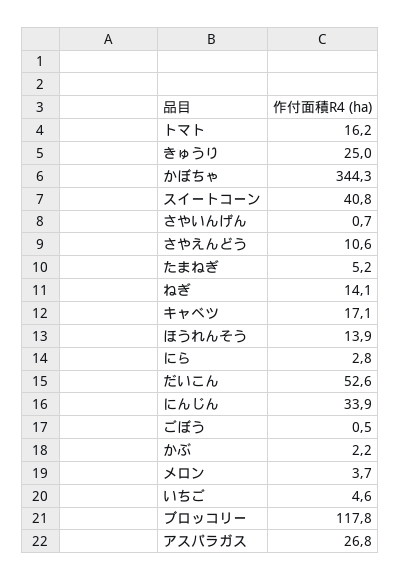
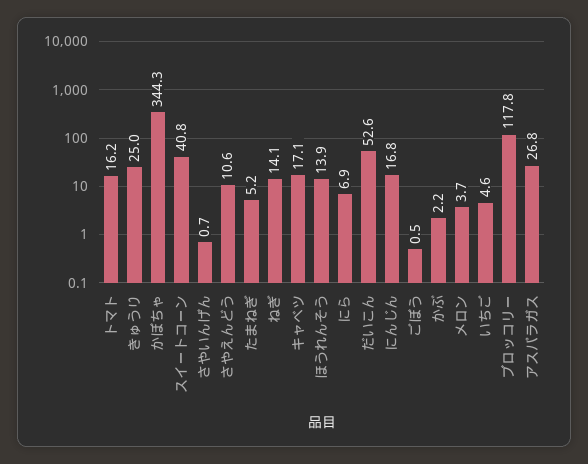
  {
    "トマト": 16.2,
    "きゅうり": 25,
    "かぼちゃ": 344.3,
    "スイートコーン": 40.8,
    "さやいんげん": 0.7,
    "さやえんどう": 10.6,
    "たまねぎ": 5.2,
    "ねぎ": 14.1,
    "キャベツ": 17.1,
    "ほうれんそう": 13.9,
-   "にら": 2.8,
+   "にら": 6.9,
    "だいこん": 52.6,
-   "にんじん": 33.9,
+   "にんじん": 16.8,
    "ごぼう": 0.5,
    "かぶ": 2.2,
    "メロン": 3.7,
    "いちご": 4.6,
    "ブロッコリー": 117.8,
    "アスパラガス": 26.8
  }

